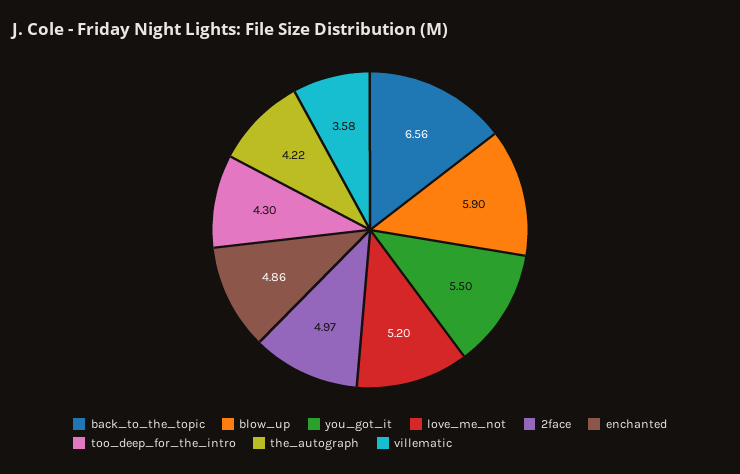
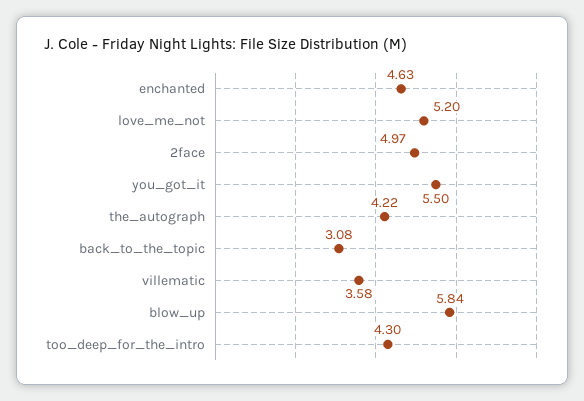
  {
-   "back_to_the_topic": 6.56,
+   "back_to_the_topic": 3.08,
-   "blow_up": 5.9,
+   "blow_up": 5.84,
    "you_got_it": 5.5,
    "love_me_not": 5.2,
    "2face": 4.97,
-   "enchanted": 4.86,
+   "enchanted": 4.63,
    "too_deep_for_the_intro": 4.3,
    "the_autograph": 4.22,
    "villematic": 3.58
  }

